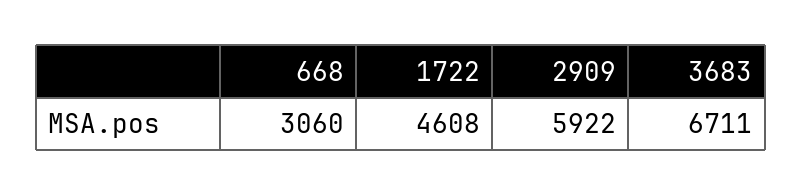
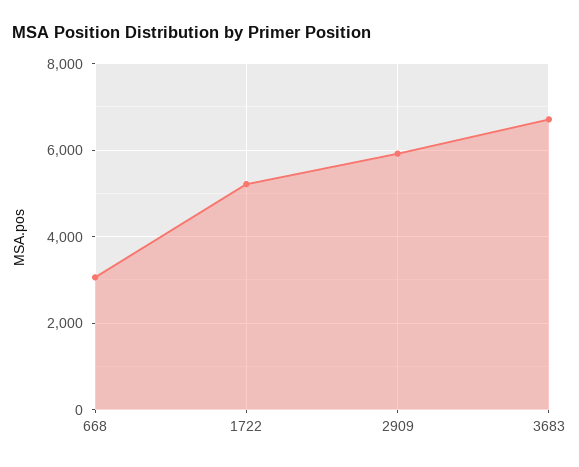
  {
    "668": 3060,
-   "1722": 4608,
+   "1722": 5200,
    "2909": 5922,
    "3683": 6711
  }

